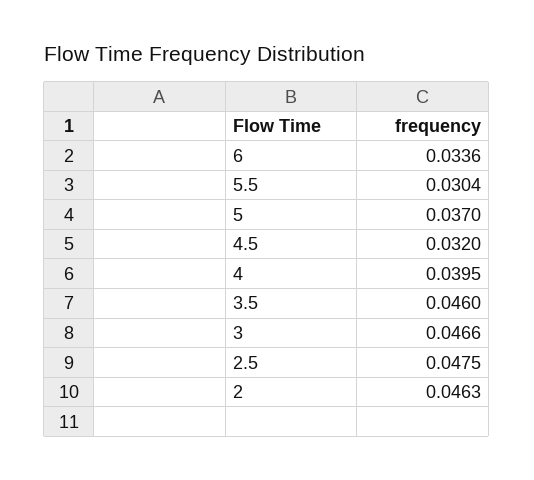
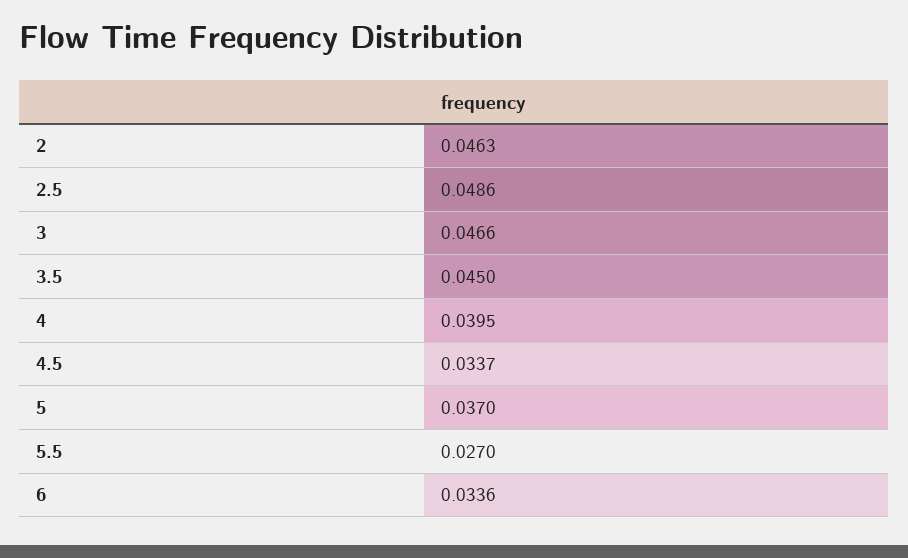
  {
    "6": 0.0336,
-   "5.5": 0.0304,
+   "5.5": 0.027,
    "5": 0.037,
-   "4.5": 0.032,
+   "4.5": 0.0337,
    "4": 0.0395,
-   "3.5": 0.046,
+   "3.5": 0.045,
    "3": 0.0466,
-   "2.5": 0.0475,
+   "2.5": 0.0486,
    "2": 0.0463
  }

